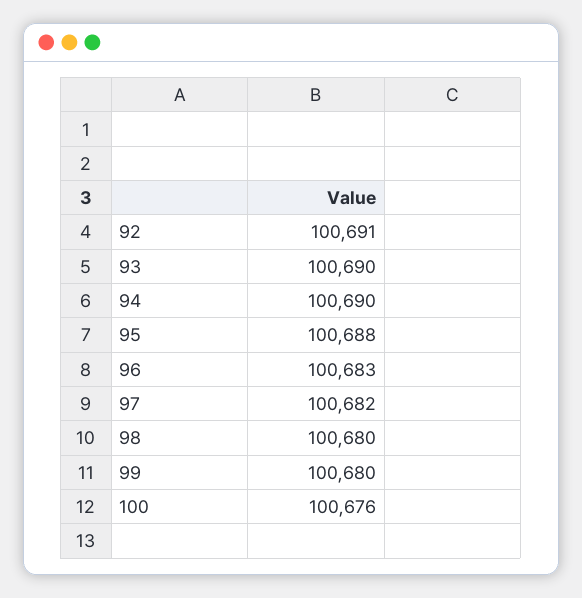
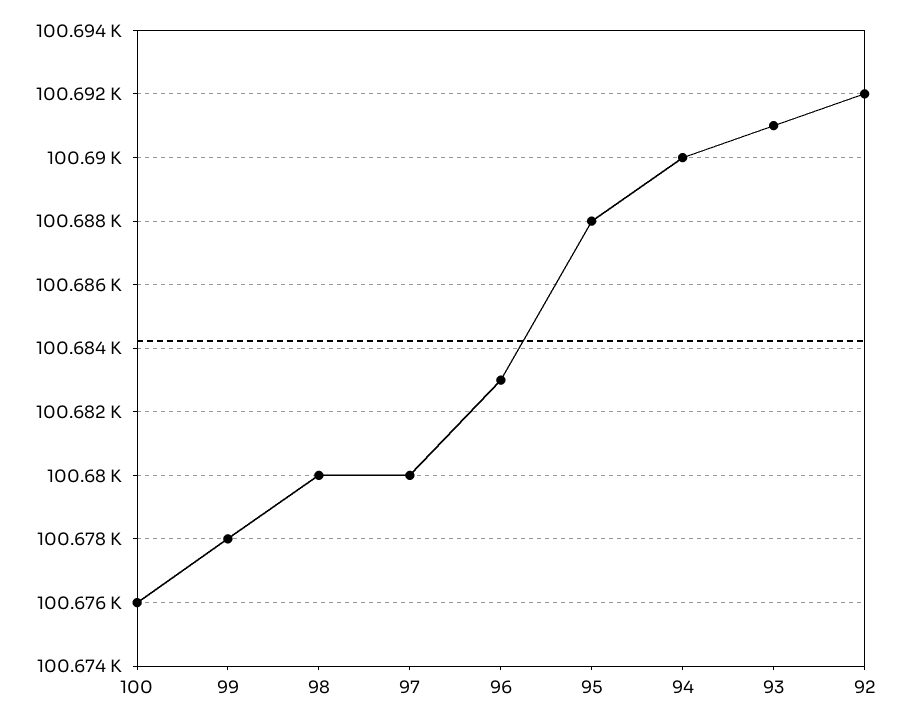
  {
-   "92": 100691,
+   "92": 100692,
-   "93": 100690,
+   "93": 100691,
    "94": 100690,
    "95": 100688,
    "96": 100683,
-   "97": 100682,
+   "97": 100680,
    "98": 100680,
-   "99": 100680,
+   "99": 100678,
    "100": 100676
  }

